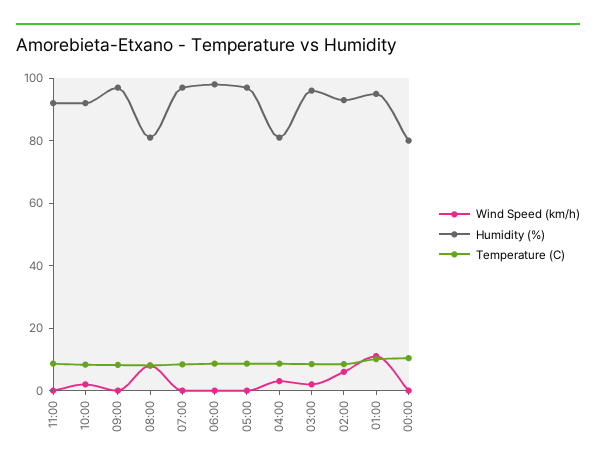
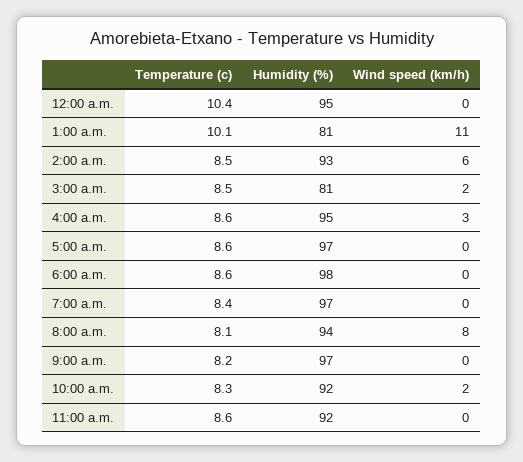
  {
    "Wind Speed (km/h)": {
      "11:00": 0,
      "10:00": 2,
      "09:00": 0,
      "08:00": 8,
      "07:00": 0,
      "06:00": 0,
      "05:00": 0,
      "04:00": 3,
      "03:00": 2,
      "02:00": 6,
      "01:00": 11,
      "00:00": 0
    },
    "Humidity (%)": {
      "11:00": 92,
      "10:00": 92,
      "09:00": 97,
-     "08:00": 80,
+     "08:00": 94,
      "07:00": 97,
      "06:00": 98,
      "05:00": 97,
-     "04:00": 80,
+     "04:00": 95,
-     "03:00": 95,
+     "03:00": 81,
      "02:00": 93,
-     "01:00": 95,
+     "01:00": 81,
-     "00:00": 80
+     "00:00": 95
    },
    "Temperature (C)": {
      "11:00": 8.6,
      "10:00": 8.3,
      "09:00": 8.2,
      "08:00": 8.1,
      "07:00": 8.4,
      "06:00": 8.6,
      "05:00": 8.6,
      "04:00": 8.6,
      "03:00": 8.5,
      "02:00": 8.5,
      "01:00": 10.1,
      "00:00": 10.4
    }
  }

